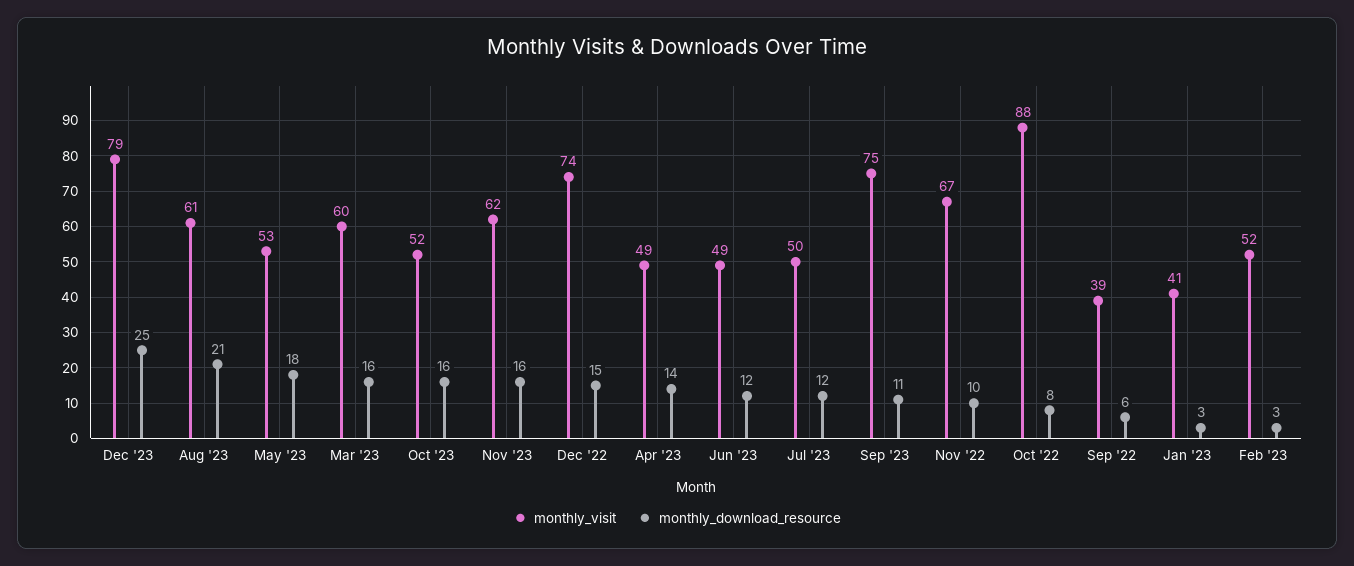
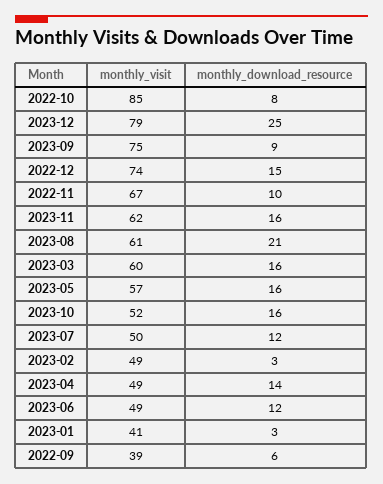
  {
    "monthly_visit": {
      "Dec '23": 79,
      "Aug '23": 61,
-     "May '23": 53,
+     "May '23": 57,
      "Mar '23": 60,
      "Oct '23": 52,
      "Nov '23": 62,
      "Dec '22": 74,
      "Apr '23": 49,
      "Jun '23": 49,
      "Jul '23": 50,
      "Sep '23": 75,
      "Nov '22": 67,
-     "Oct '22": 88,
+     "Oct '22": 85,
      "Sep '22": 39,
      "Jan '23": 41,
-     "Feb '23": 52
+     "Feb '23": 49
    },
    "monthly_download_resource": {
      "Dec '23": 25,
      "Aug '23": 21,
-     "May '23": 18,
+     "May '23": 16,
      "Mar '23": 16,
      "Oct '23": 16,
      "Nov '23": 16,
      "Dec '22": 15,
      "Apr '23": 14,
      "Jun '23": 12,
      "Jul '23": 12,
-     "Sep '23": 11,
+     "Sep '23": 9,
      "Nov '22": 10,
      "Oct '22": 8,
      "Sep '22": 6,
      "Jan '23": 3,
      "Feb '23": 3
    }
  }

